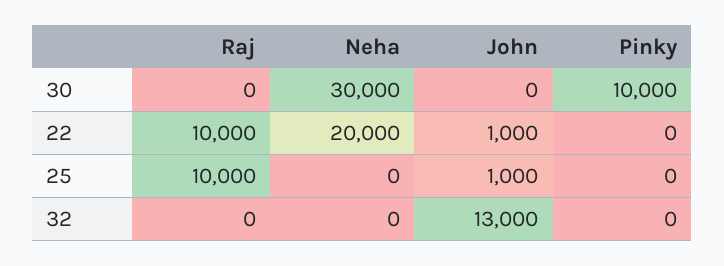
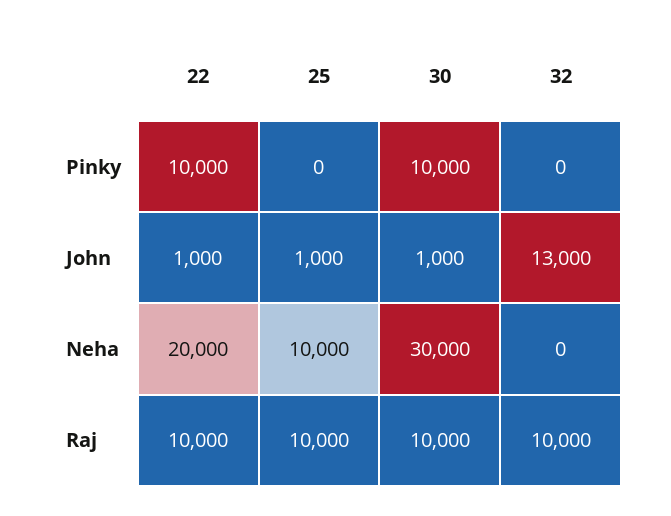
  {
    "Raj": {
-     "30": 0,
+     "30": 10000,
      "22": 10000,
      "25": 10000,
-     "32": 0
+     "32": 10000
    },
    "Neha": {
      "30": 30000,
      "22": 20000,
-     "25": 0,
+     "25": 10000,
      "32": 0
    },
    "John": {
-     "30": 0,
+     "30": 1000,
      "22": 1000,
      "25": 1000,
      "32": 13000
    },
    "Pinky": {
      "30": 10000,
-     "22": 0,
+     "22": 10000,
      "25": 0,
      "32": 0
    }
  }

